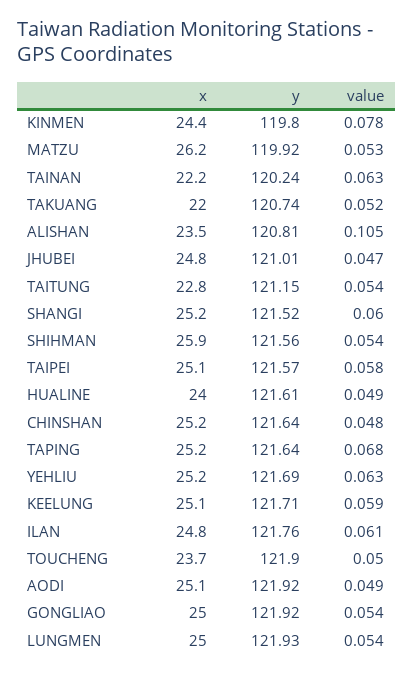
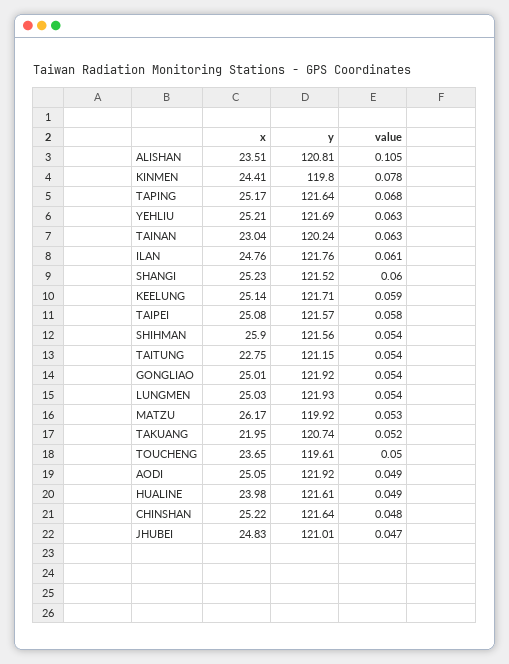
  {
    "x": {
      "KINMEN": 24.41,
      "MATZU": 26.17,
-     "TAINAN": 22.2,
+     "TAINAN": 23.04,
      "TAKUANG": 21.95,
      "ALISHAN": 23.51,
      "JHUBEI": 24.83,
      "TAITUNG": 22.75,
      "SHANGI": 25.23,
      "SHIHMAN": 25.9,
      "TAIPEI": 25.08,
      "HUALINE": 23.98,
      "CHINSHAN": 25.22,
      "TAPING": 25.17,
      "YEHLIU": 25.21,
      "KEELUNG": 25.14,
      "ILAN": 24.76,
      "TOUCHENG": 23.65,
      "AODI": 25.05,
      "GONGLIAO": 25.01,
      "LUNGMEN": 25.03
    },
    "y": {
      "KINMEN": 119.8,
      "MATZU": 119.92,
      "TAINAN": 120.24,
      "TAKUANG": 120.74,
      "ALISHAN": 120.81,
      "JHUBEI": 121.01,
      "TAITUNG": 121.15,
      "SHANGI": 121.52,
      "SHIHMAN": 121.56,
      "TAIPEI": 121.57,
      "HUALINE": 121.61,
      "CHINSHAN": 121.64,
      "TAPING": 121.64,
      "YEHLIU": 121.69,
      "KEELUNG": 121.71,
      "ILAN": 121.76,
-     "TOUCHENG": 121.9,
+     "TOUCHENG": 119.61,
      "AODI": 121.92,
      "GONGLIAO": 121.92,
      "LUNGMEN": 121.93
    },
    "value": {
      "KINMEN": 0.078,
      "MATZU": 0.053,
      "TAINAN": 0.063,
      "TAKUANG": 0.052,
      "ALISHAN": 0.105,
      "JHUBEI": 0.047,
      "TAITUNG": 0.054,
      "SHANGI": 0.06,
      "SHIHMAN": 0.054,
      "TAIPEI": 0.058,
      "HUALINE": 0.049,
      "CHINSHAN": 0.048,
      "TAPING": 0.068,
      "YEHLIU": 0.063,
      "KEELUNG": 0.059,
      "ILAN": 0.061,
      "TOUCHENG": 0.05,
      "AODI": 0.049,
      "GONGLIAO": 0.054,
      "LUNGMEN": 0.054
    }
  }

